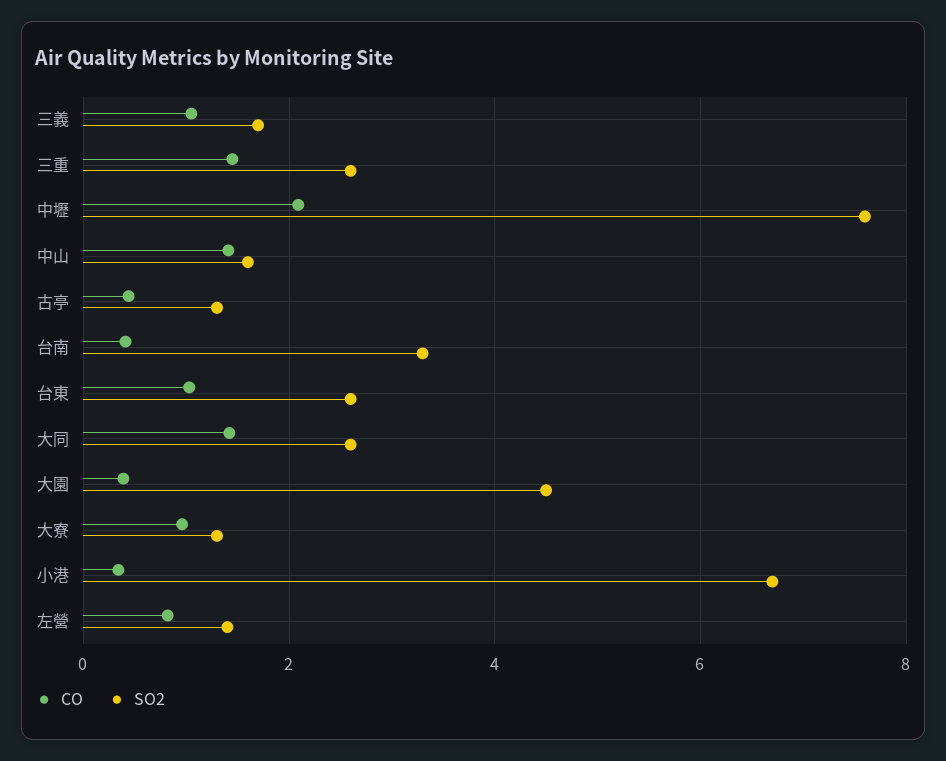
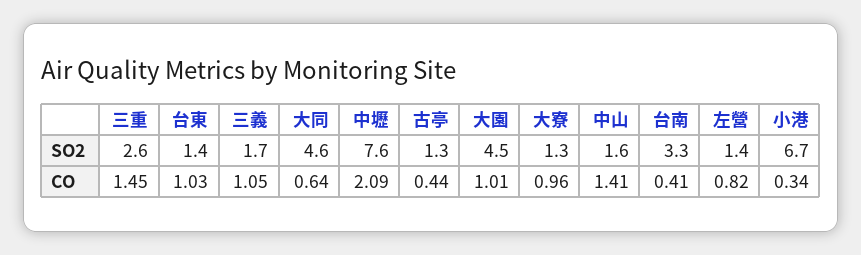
  {
    "CO": {
      "三義": 1.05,
      "三重": 1.45,
      "中壢": 2.09,
      "中山": 1.41,
      "古亭": 0.44,
      "台南": 0.41,
      "台東": 1.03,
-     "大同": 1.4,
+     "大同": 0.64,
-     "大園": 0.4,
+     "大園": 1.01,
      "大寮": 0.96,
      "小港": 0.34,
      "左營": 0.82
    },
    "SO2": {
      "三義": 1.7,
      "三重": 2.6,
      "中壢": 7.6,
      "中山": 1.6,
      "古亭": 1.3,
      "台南": 3.3,
-     "台東": 2.6,
+     "台東": 1.4,
-     "大同": 2.6,
+     "大同": 4.6,
      "大園": 4.5,
      "大寮": 1.3,
      "小港": 6.7,
      "左營": 1.4
    }
  }

